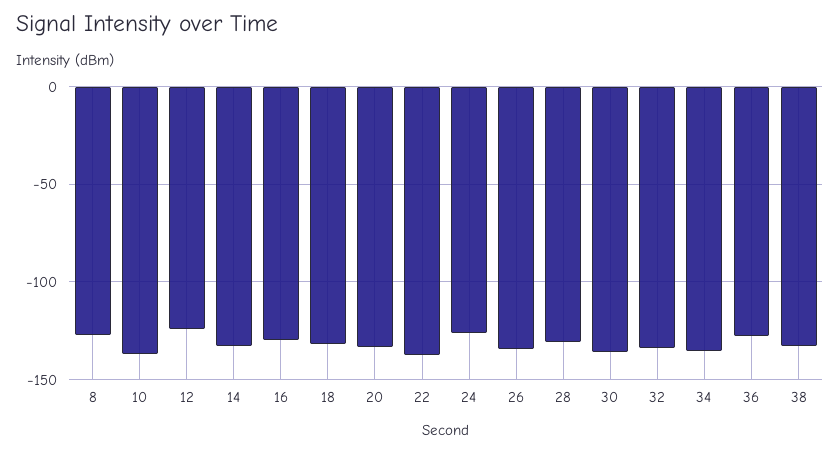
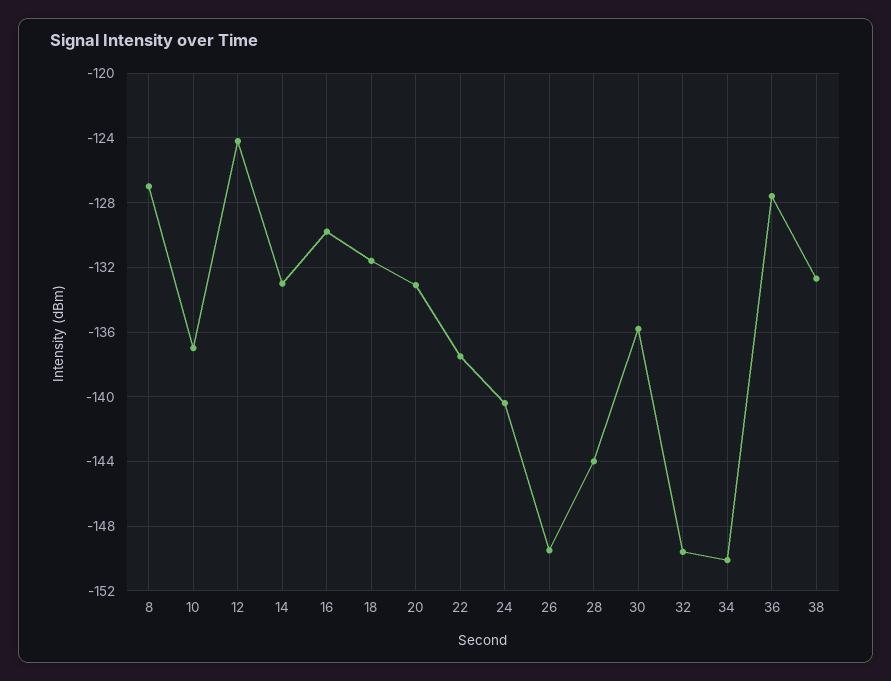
  {
    "8": -127,
    "10": -137,
    "12": -124,
    "14": -133,
    "16": -130,
    "18": -131.5,
    "20": -133,
    "22": -137.5,
-   "24": -125,
+   "24": -140.5,
-   "26": -135,
+   "26": -149.5,
-   "28": -130,
+   "28": -144,
    "30": -136,
-   "32": -135,
+   "32": -149.5,
-   "34": -135,
+   "34": -150,
    "36": -127.5,
    "38": -132.5
  }

